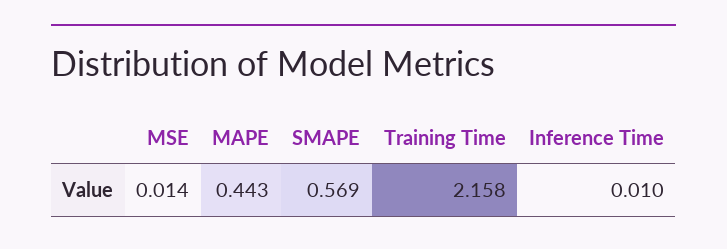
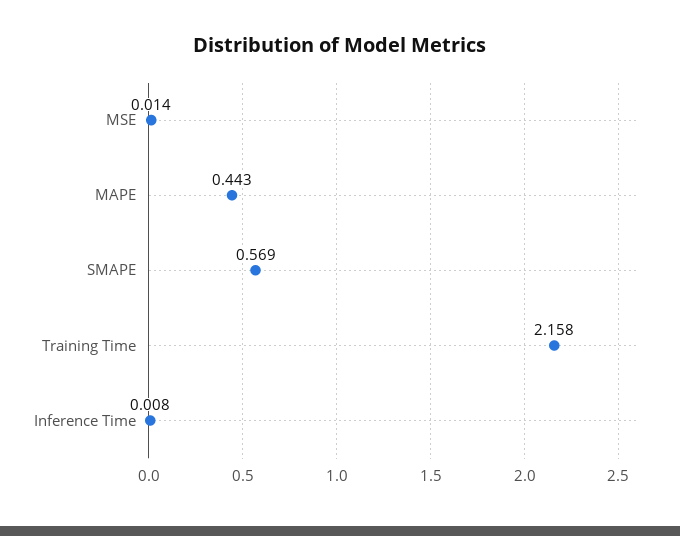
  {
    "MSE": 0.014,
    "MAPE": 0.443,
    "SMAPE": 0.569,
    "Training Time": 2.158,
-   "Inference Time": 0.01
+   "Inference Time": 0.008
  }

